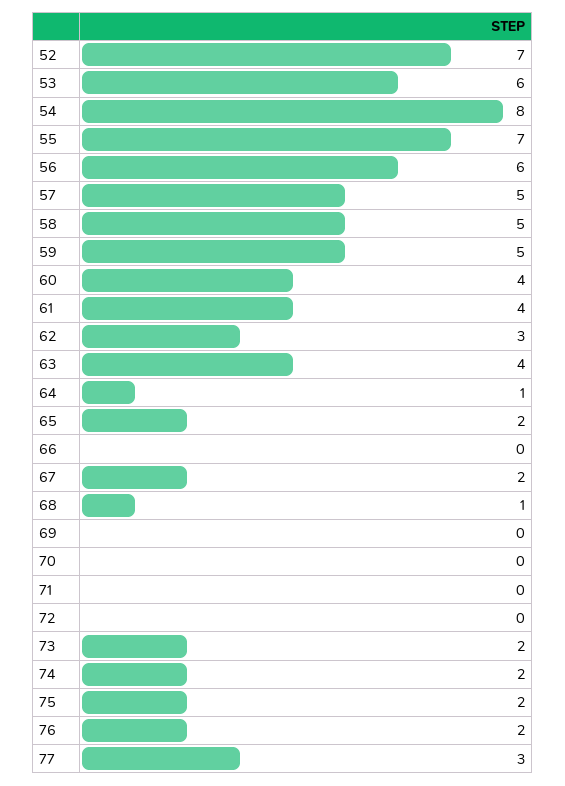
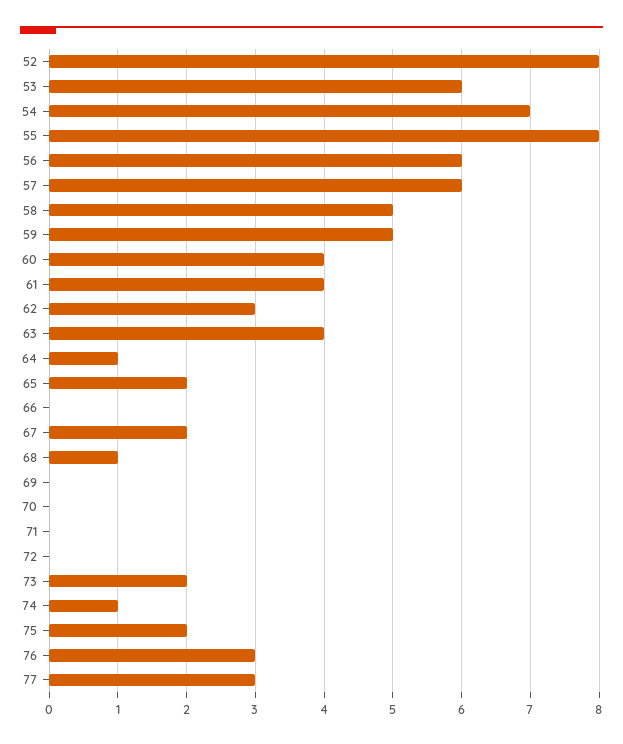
  {
-   "52": 7,
+   "52": 8,
    "53": 6,
-   "54": 8,
+   "54": 7,
-   "55": 7,
+   "55": 8,
    "56": 6,
-   "57": 5,
+   "57": 6,
    "58": 5,
    "59": 5,
    "60": 4,
    "61": 4,
    "62": 3,
    "63": 4,
    "64": 1,
    "65": 2,
    "66": 0,
    "67": 2,
    "68": 1,
    "69": 0,
    "70": 0,
    "71": 0,
    "72": 0,
    "73": 2,
-   "74": 2,
+   "74": 1,
    "75": 2,
-   "76": 2,
+   "76": 3,
    "77": 3
  }

